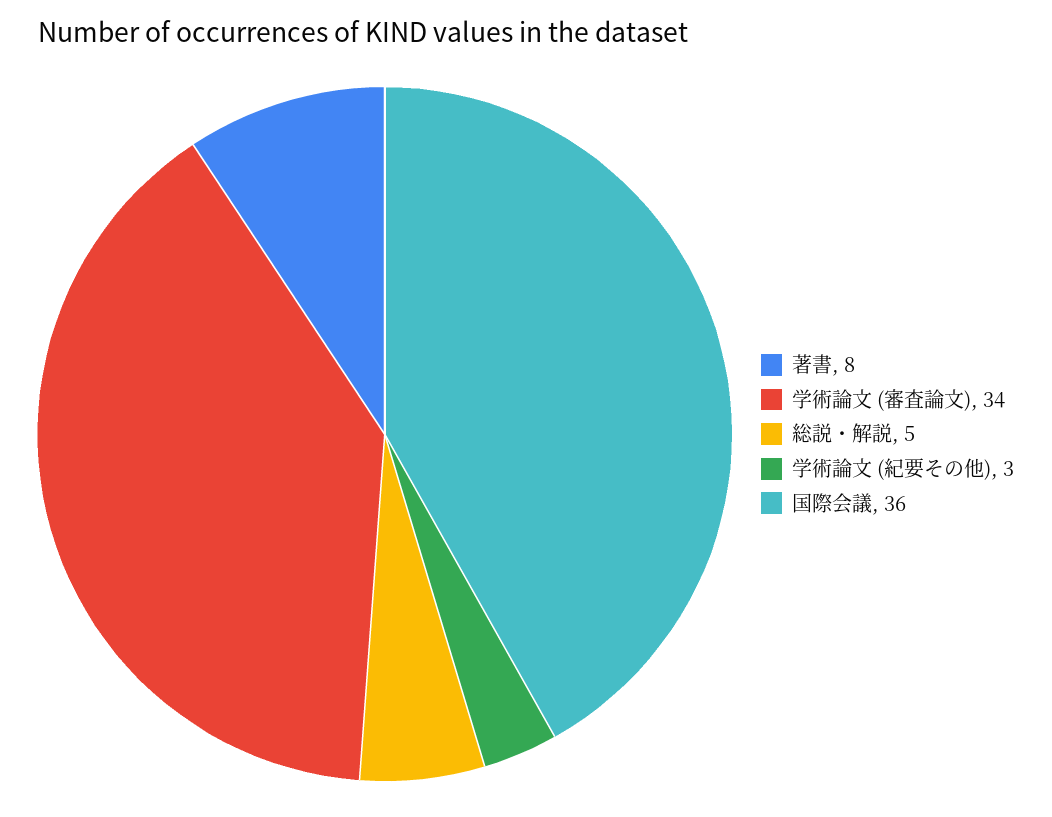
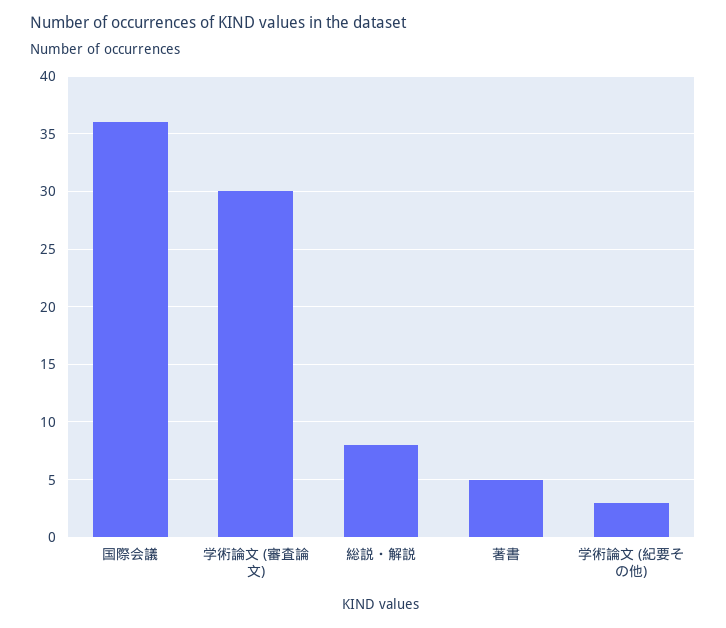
  {
-   "著書": 8,
+   "著書": 5,
-   "学術論文 (審査論文)": 34,
+   "学術論文 (審査論文)": 30,
-   "総説・解説": 5,
+   "総説・解説": 8,
    "学術論文 (紀要その他)": 3,
    "国際会議": 36
  }

